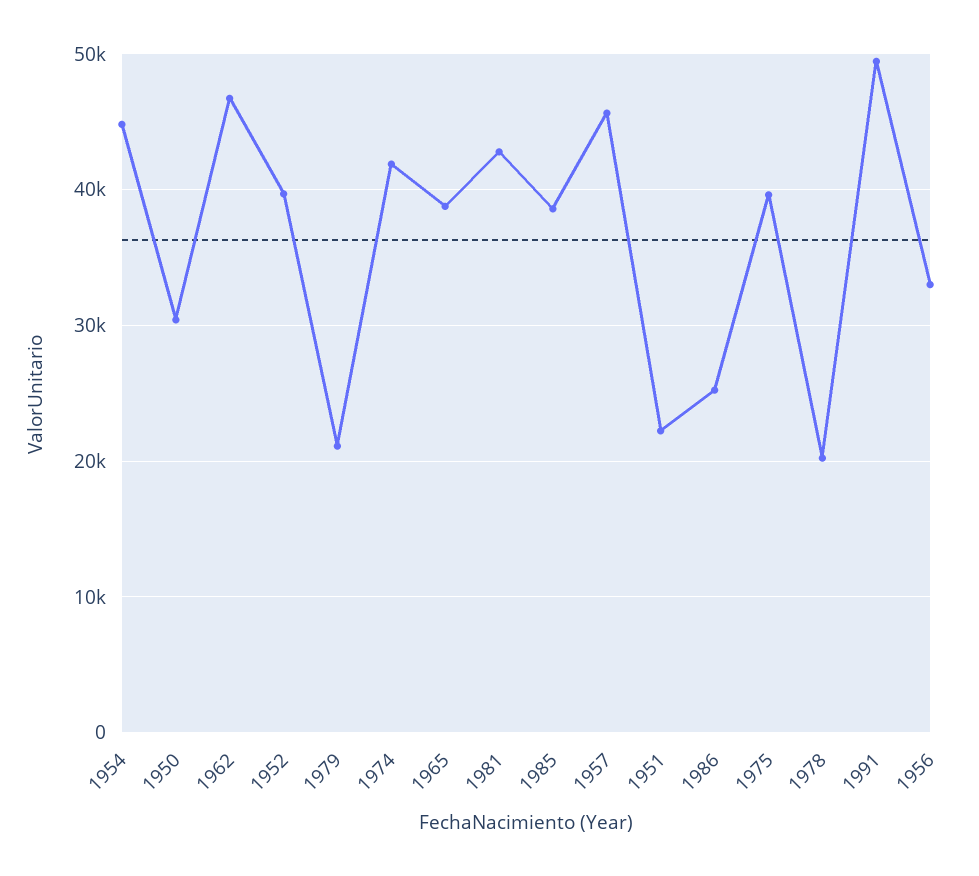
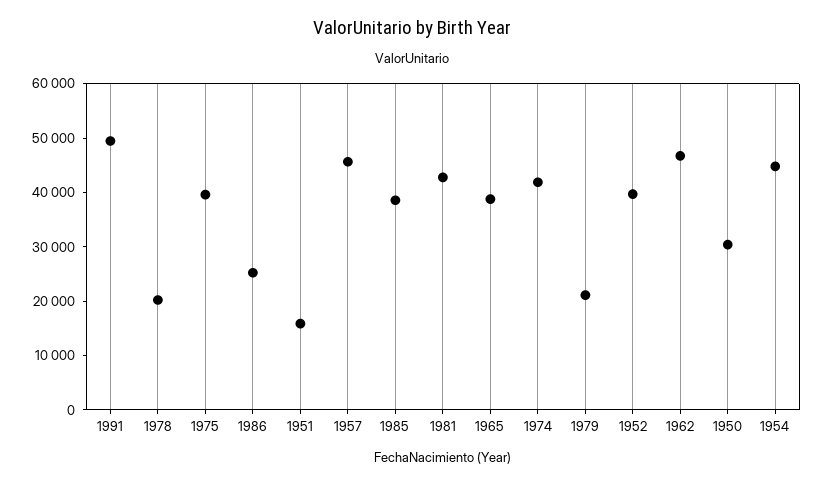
  {
    "1954": 45000,
    "1950": 30000,
    "1962": 47000,
    "1952": 40000,
    "1979": 21000,
    "1974": 42000,
    "1965": 39000,
    "1981": 43000,
    "1985": 39000,
    "1957": 46000,
-   "1951": 22000,
+   "1951": 16000,
    "1986": 25000,
    "1975": 40000,
    "1978": 20000,
-   "1991": 49000,
+   "1991": 49000
-   "1956": 33000
  }

